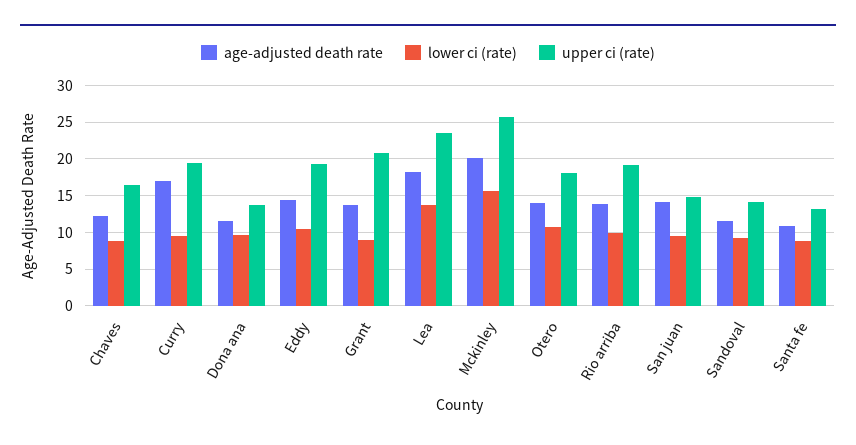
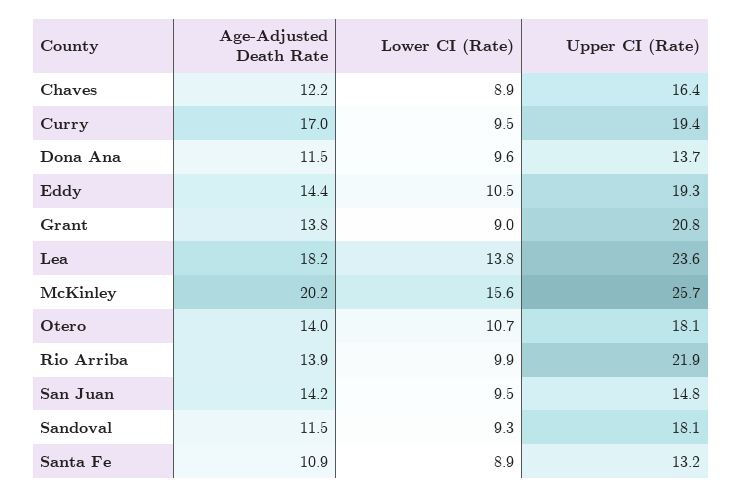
  {
    "age-adjusted death rate": {
      "Chaves": 12.2,
      "Curry": 17,
      "Dona ana": 11.5,
      "Eddy": 14.4,
      "Grant": 13.8,
      "Lea": 18.2,
      "Mckinley": 20.2,
      "Otero": 14,
      "Rio arriba": 13.9,
      "San juan": 14.2,
      "Sandoval": 11.5,
      "Santa fe": 10.9
    },
    "lower ci (rate)": {
      "Chaves": 8.9,
      "Curry": 9.5,
      "Dona ana": 9.6,
      "Eddy": 10.5,
      "Grant": 9,
      "Lea": 13.8,
      "Mckinley": 15.6,
      "Otero": 10.7,
      "Rio arriba": 9.9,
      "San juan": 9.5,
      "Sandoval": 9.3,
      "Santa fe": 8.9
    },
    "upper ci (rate)": {
      "Chaves": 16.4,
      "Curry": 19.4,
      "Dona ana": 13.7,
      "Eddy": 19.3,
      "Grant": 20.8,
      "Lea": 23.6,
      "Mckinley": 25.7,
      "Otero": 18.1,
-     "Rio arriba": 19,
+     "Rio arriba": 21.9,
      "San juan": 14.8,
-     "Sandoval": 14,
+     "Sandoval": 18.1,
      "Santa fe": 13.2
    }
  }

